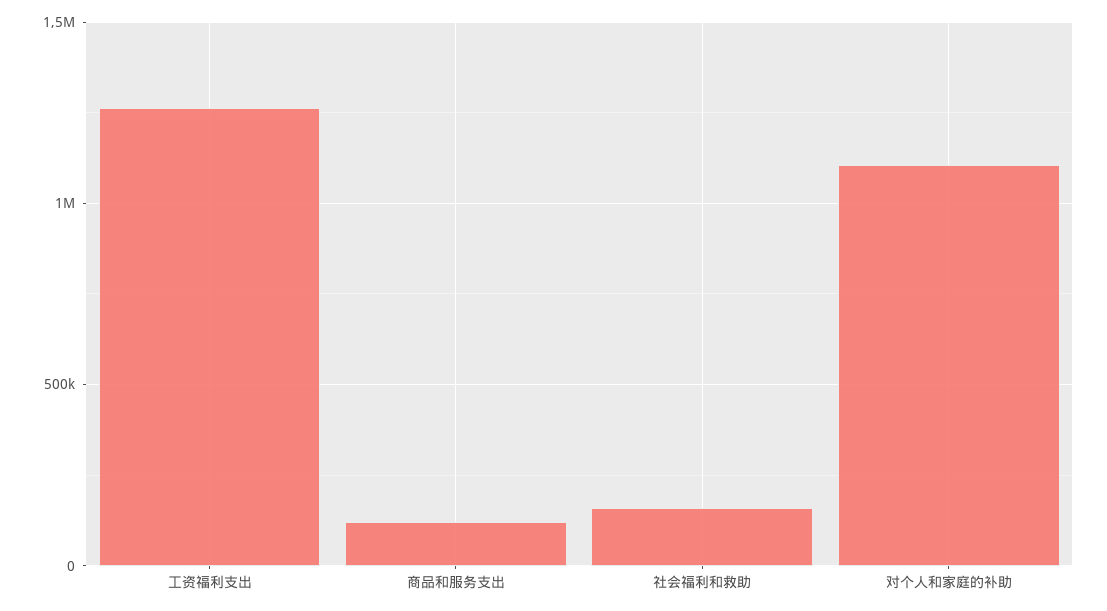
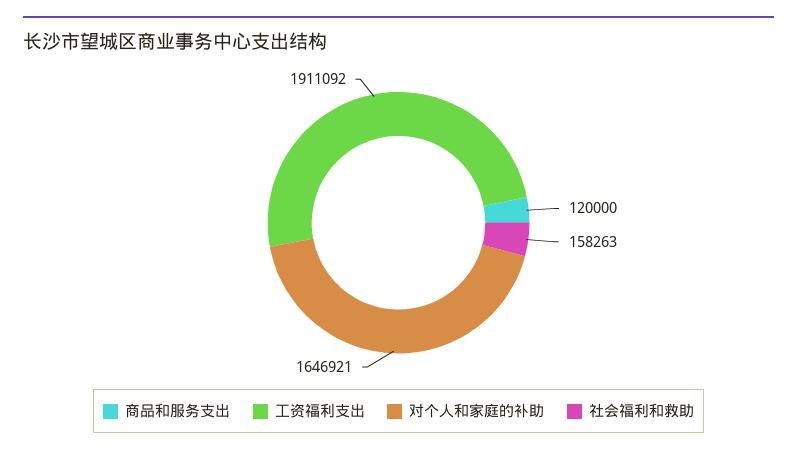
  {
-   "工资福利支出": 1250000,
+   "工资福利支出": 1911092,
    "商品和服务支出": 120000,
    "社会福利和救助": 158263,
-   "对个人和家庭的补助": 1100000
+   "对个人和家庭的补助": 1646921
  }

